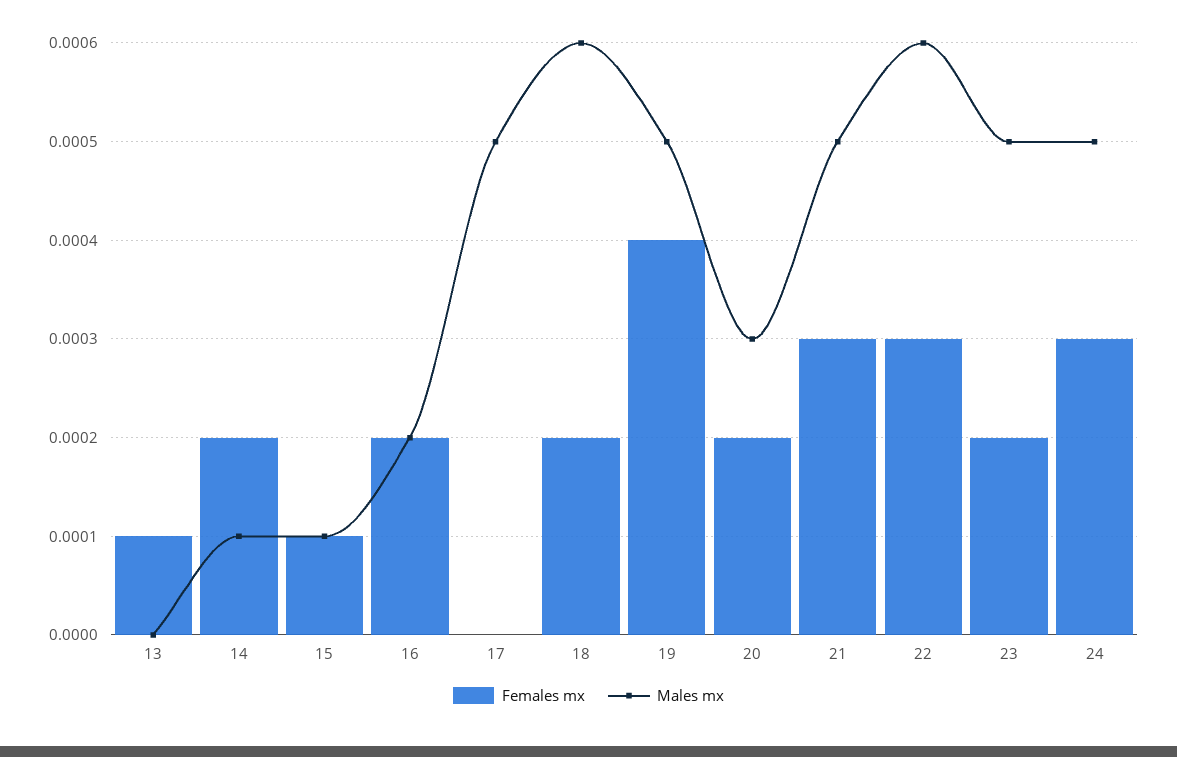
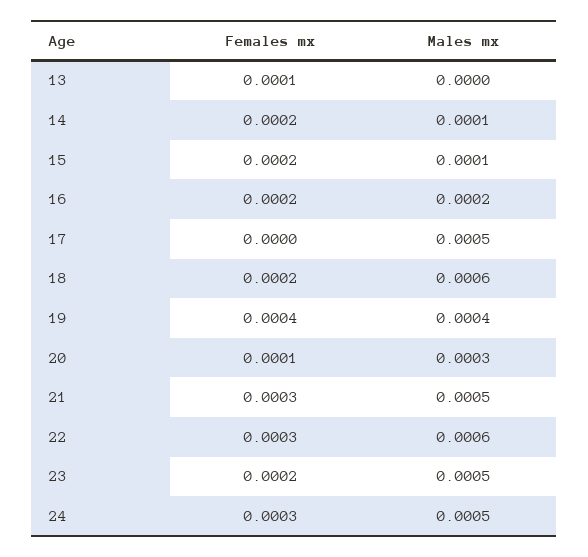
  {
    "Females mx": {
      "13": 0.0001,
      "14": 0.0002,
-     "15": 0.0001,
+     "15": 0.0002,
      "16": 0.0002,
      "17": 0,
      "18": 0.0002,
      "19": 0.0004,
-     "20": 0.0002,
+     "20": 0.0001,
      "21": 0.0003,
      "22": 0.0003,
      "23": 0.0002,
      "24": 0.0003
    },
    "Males mx": {
      "13": 0,
      "14": 0.0001,
      "15": 0.0001,
      "16": 0.0002,
      "17": 0.0005,
      "18": 0.0006,
-     "19": 0.0005,
+     "19": 0.0004,
      "20": 0.0003,
      "21": 0.0005,
      "22": 0.0006,
      "23": 0.0005,
      "24": 0.0005
    }
  }

